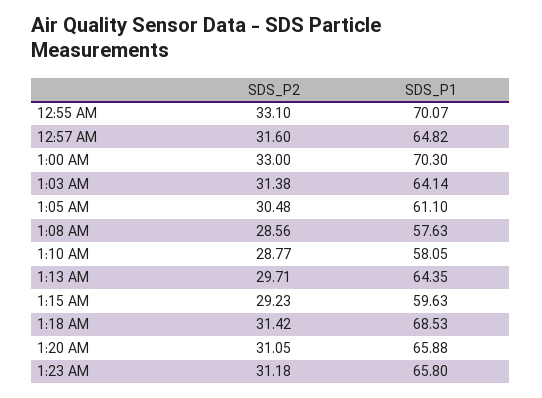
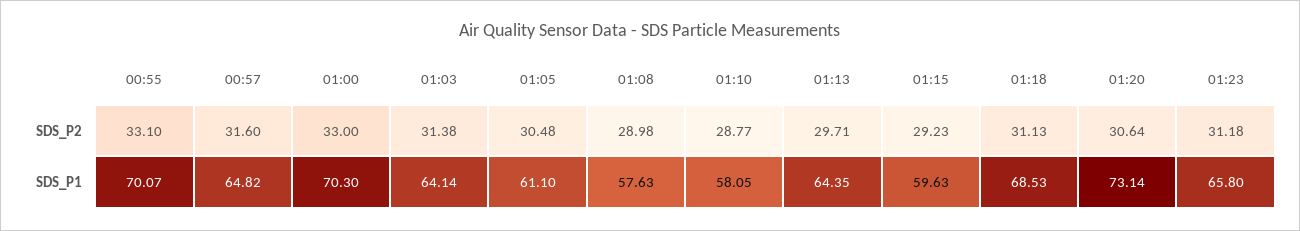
  {
    "SDS_P2": {
      "12:55 AM": 33.1,
      "12:57 AM": 31.6,
      "1:00 AM": 33,
      "1:03 AM": 31.38,
      "1:05 AM": 30.48,
-     "1:08 AM": 28.56,
+     "1:08 AM": 28.98,
      "1:10 AM": 28.77,
      "1:13 AM": 29.71,
      "1:15 AM": 29.23,
-     "1:18 AM": 31.42,
+     "1:18 AM": 31.13,
-     "1:20 AM": 31.05,
+     "1:20 AM": 30.64,
      "1:23 AM": 31.18
    },
    "SDS_P1": {
      "12:55 AM": 70.07,
      "12:57 AM": 64.82,
      "1:00 AM": 70.3,
      "1:03 AM": 64.14,
      "1:05 AM": 61.1,
      "1:08 AM": 57.63,
      "1:10 AM": 58.05,
      "1:13 AM": 64.35,
      "1:15 AM": 59.63,
      "1:18 AM": 68.53,
-     "1:20 AM": 65.88,
+     "1:20 AM": 73.14,
      "1:23 AM": 65.8
    }
  }

